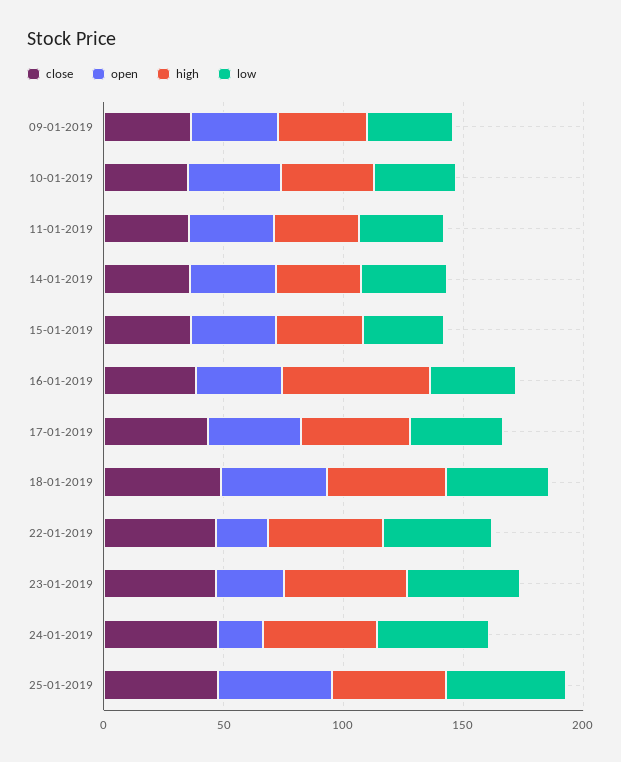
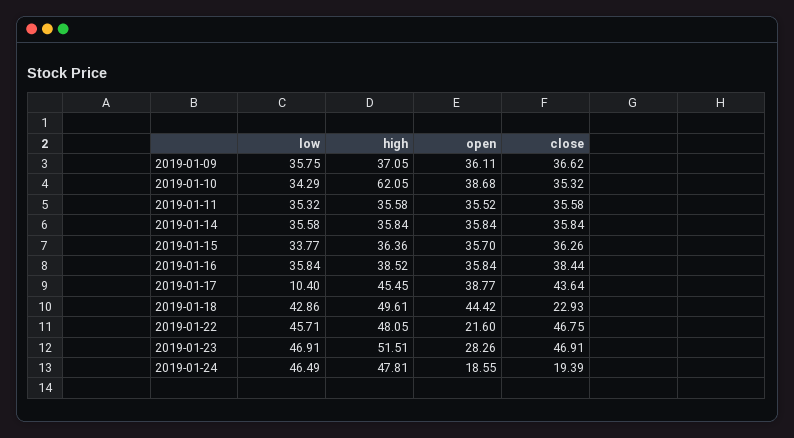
  {
    "close": {
      "09-01-2019": 36.62,
      "10-01-2019": 35.32,
      "11-01-2019": 35.58,
      "14-01-2019": 35.84,
      "15-01-2019": 36.26,
      "16-01-2019": 38.44,
      "17-01-2019": 43.64,
-     "18-01-2019": 50,
+     "18-01-2019": 22.93,
      "22-01-2019": 46.75,
      "23-01-2019": 46.91,
-     "24-01-2019": 50,
+     "24-01-2019": 19.39
-     "25-01-2019": 50
    },
    "open": {
      "09-01-2019": 36.11,
      "10-01-2019": 38.68,
      "11-01-2019": 35.52,
      "14-01-2019": 35.84,
      "15-01-2019": 35.7,
      "16-01-2019": 35.84,
      "17-01-2019": 38.77,
      "18-01-2019": 44.42,
      "22-01-2019": 21.6,
      "23-01-2019": 28.26,
-     "24-01-2019": 18.55,
+     "24-01-2019": 18.55
-     "25-01-2019": 50
    },
    "high": {
      "09-01-2019": 37.05,
-     "10-01-2019": 40,
+     "10-01-2019": 62.05,
      "11-01-2019": 35.58,
      "14-01-2019": 35.84,
      "15-01-2019": 36.36,
-     "16-01-2019": 60,
+     "16-01-2019": 38.52,
      "17-01-2019": 45.45,
      "18-01-2019": 49.61,
      "22-01-2019": 48.05,
      "23-01-2019": 51.51,
-     "24-01-2019": 47.81,
+     "24-01-2019": 47.81
-     "25-01-2019": 50
    },
    "low": {
      "09-01-2019": 35.75,
      "10-01-2019": 34.29,
      "11-01-2019": 35.32,
      "14-01-2019": 35.58,
      "15-01-2019": 33.77,
      "16-01-2019": 35.84,
-     "17-01-2019": 40,
+     "17-01-2019": 10.4,
      "18-01-2019": 42.86,
      "22-01-2019": 45.71,
      "23-01-2019": 46.91,
-     "24-01-2019": 46.49,
+     "24-01-2019": 46.49
-     "25-01-2019": 50
    }
  }

